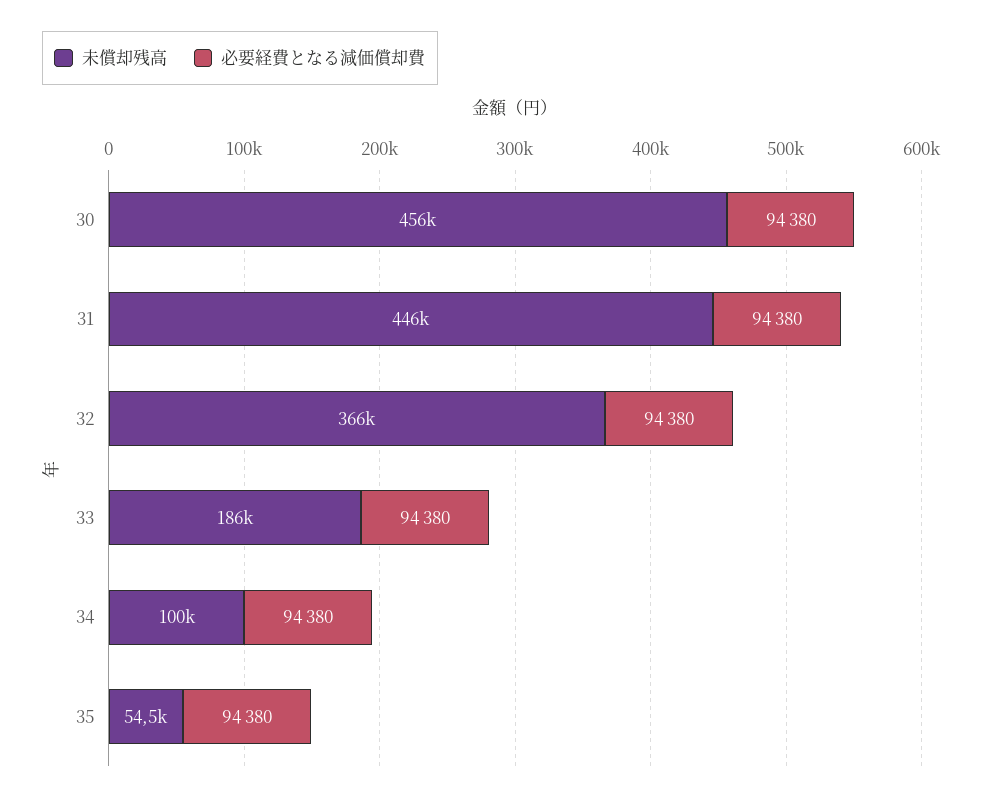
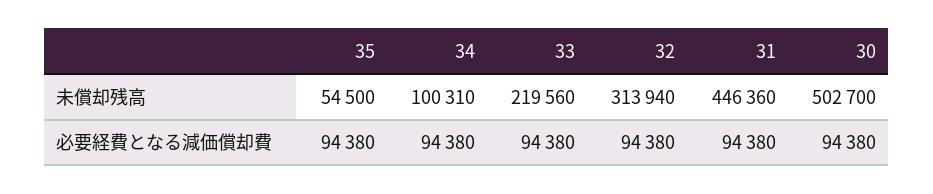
  {
    "未償却残高": {
-     "30": 456000,
+     "30": 502700,
      "31": 446360,
-     "32": 366000,
+     "32": 313940,
-     "33": 186000,
+     "33": 219560,
      "34": 100310,
      "35": 54500
    },
    "必要経費となる減価償却費": {
      "30": 94380,
      "31": 94380,
      "32": 94380,
      "33": 94380,
      "34": 94380,
      "35": 94380
    }
  }

